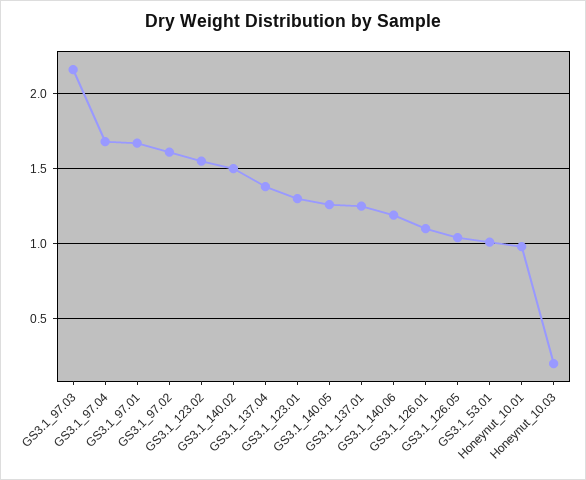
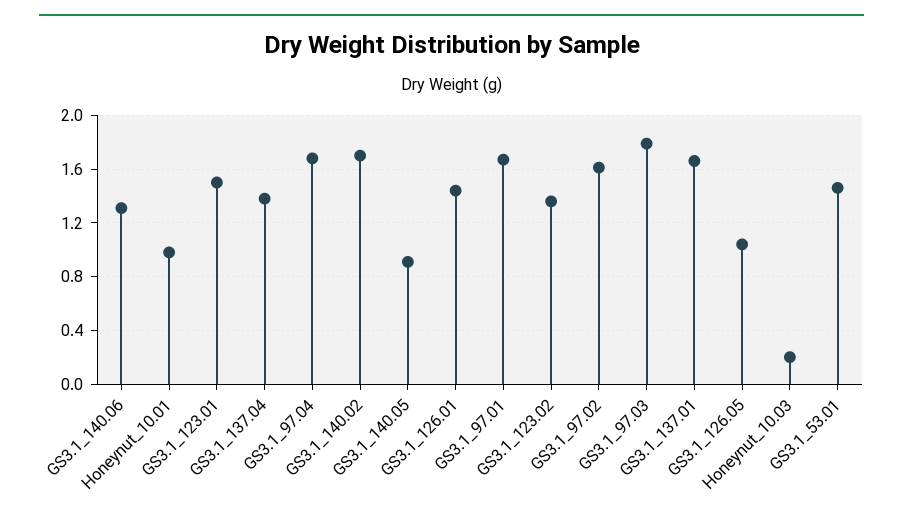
  {
-   "GS3.1_97.03": 2.15,
+   "GS3.1_97.03": 1.8,
    "GS3.1_97.04": 1.7,
    "GS3.1_97.01": 1.65,
    "GS3.1_97.02": 1.6,
-   "GS3.1_123.02": 1.55,
+   "GS3.1_123.02": 1.35,
-   "GS3.1_140.02": 1.5,
+   "GS3.1_140.02": 1.7,
    "GS3.1_137.04": 1.4,
-   "GS3.1_123.01": 1.3,
+   "GS3.1_123.01": 1.5,
-   "GS3.1_140.05": 1.25,
+   "GS3.1_140.05": 0.9,
-   "GS3.1_137.01": 1.25,
+   "GS3.1_137.01": 1.65,
-   "GS3.1_140.06": 1.2,
+   "GS3.1_140.06": 1.3,
-   "GS3.1_126.01": 1.1,
+   "GS3.1_126.01": 1.45,
    "GS3.1_126.05": 1.05,
-   "GS3.1_53.01": 1,
+   "GS3.1_53.01": 1.45,
    "Honeynut_10.01": 1,
    "Honeynut_10.03": 0.2
  }

